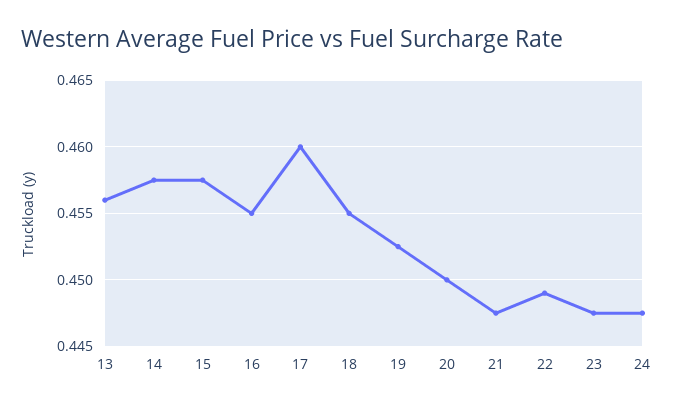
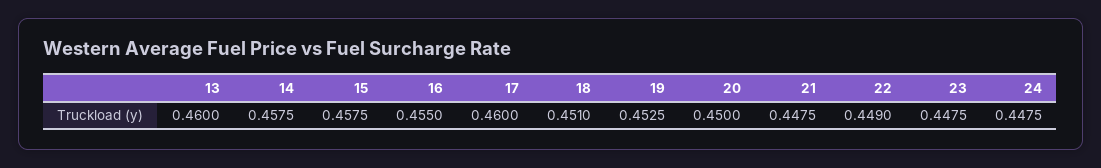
  {
-   "13": 0.456,
+   "13": 0.46,
    "14": 0.4575,
    "15": 0.4575,
    "16": 0.455,
    "17": 0.46,
-   "18": 0.455,
+   "18": 0.451,
    "19": 0.4525,
    "20": 0.45,
    "21": 0.4475,
    "22": 0.449,
    "23": 0.4475,
    "24": 0.4475
  }

